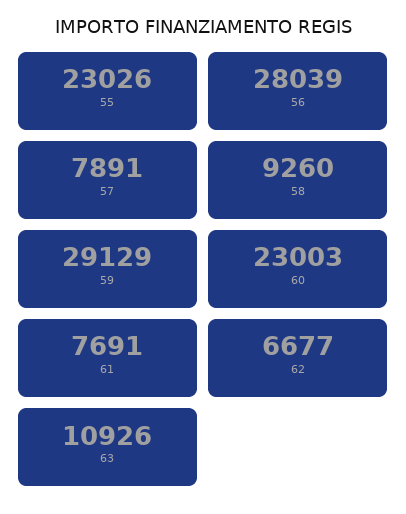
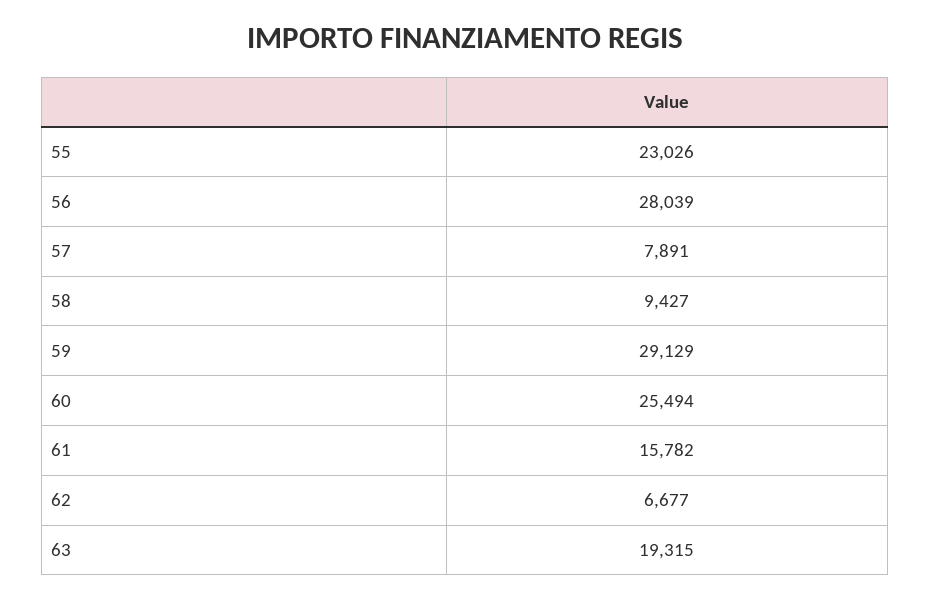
  {
    "55": 23026,
    "56": 28039,
    "57": 7891,
-   "58": 9260,
+   "58": 9427,
    "59": 29129,
-   "60": 23003,
+   "60": 25494,
-   "61": 7691,
+   "61": 15782,
    "62": 6677,
-   "63": 10926
+   "63": 19315
  }

